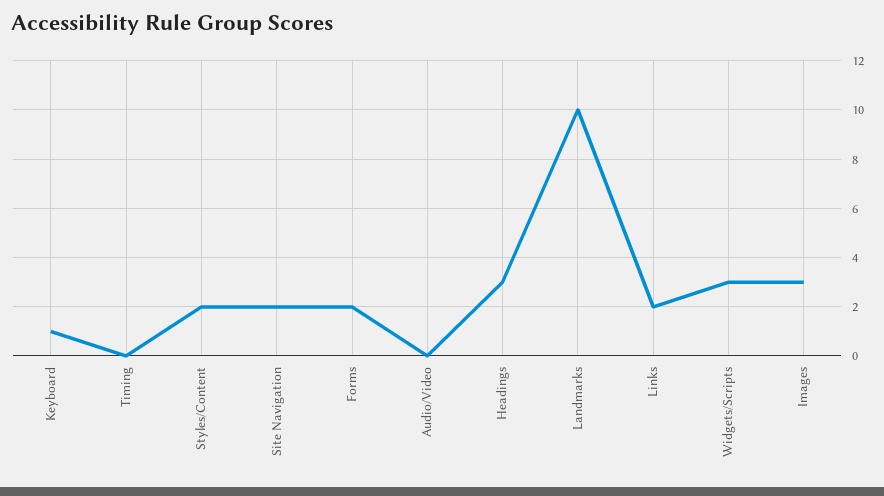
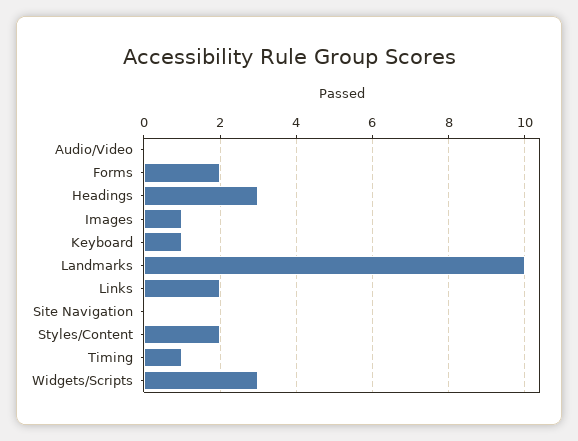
  {
    "Keyboard": 1,
-   "Timing": 0,
+   "Timing": 1,
    "Styles/Content": 2,
-   "Site Navigation": 2,
+   "Site Navigation": 0,
    "Forms": 2,
    "Audio/Video": 0,
    "Headings": 3,
    "Landmarks": 10,
    "Links": 2,
    "Widgets/Scripts": 3,
-   "Images": 3
+   "Images": 1
  }

